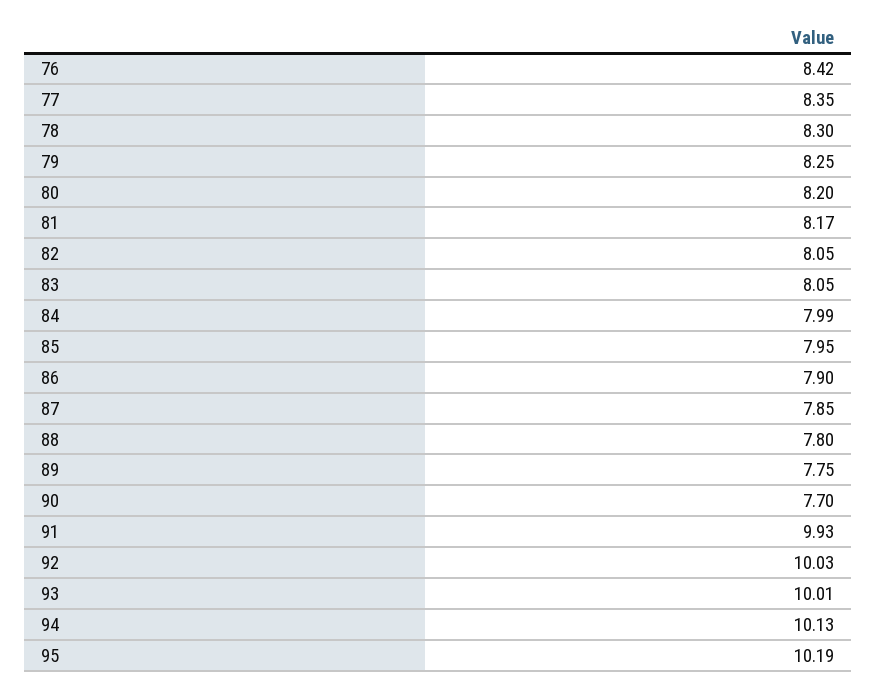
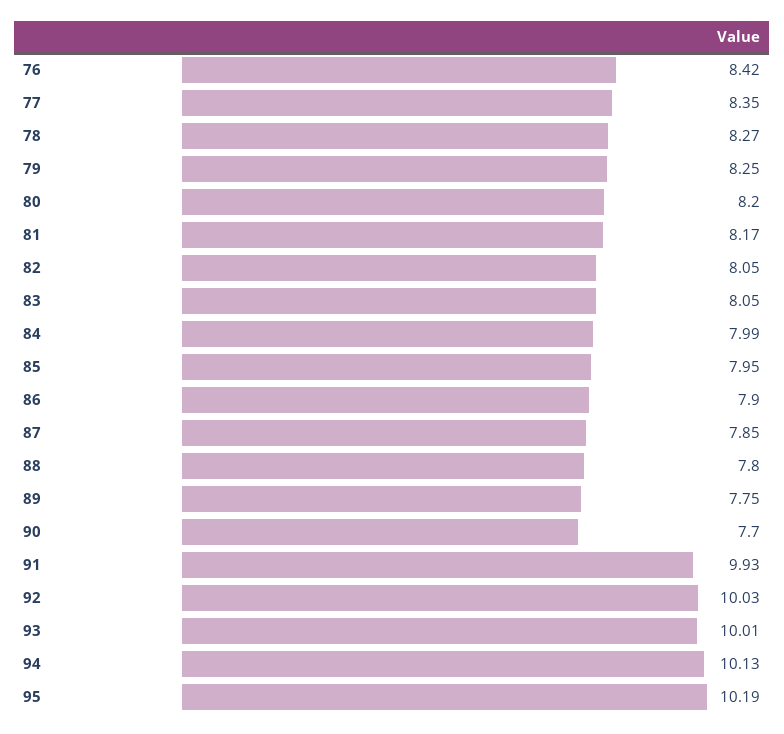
  {
    "76": 8.42,
    "77": 8.35,
-   "78": 8.3,
+   "78": 8.27,
    "79": 8.25,
    "80": 8.2,
    "81": 8.17,
    "82": 8.05,
    "83": 8.05,
    "84": 7.99,
    "85": 7.95,
    "86": 7.9,
    "87": 7.85,
    "88": 7.8,
    "89": 7.75,
    "90": 7.7,
    "91": 9.93,
    "92": 10.03,
    "93": 10.01,
    "94": 10.13,
    "95": 10.19
  }

